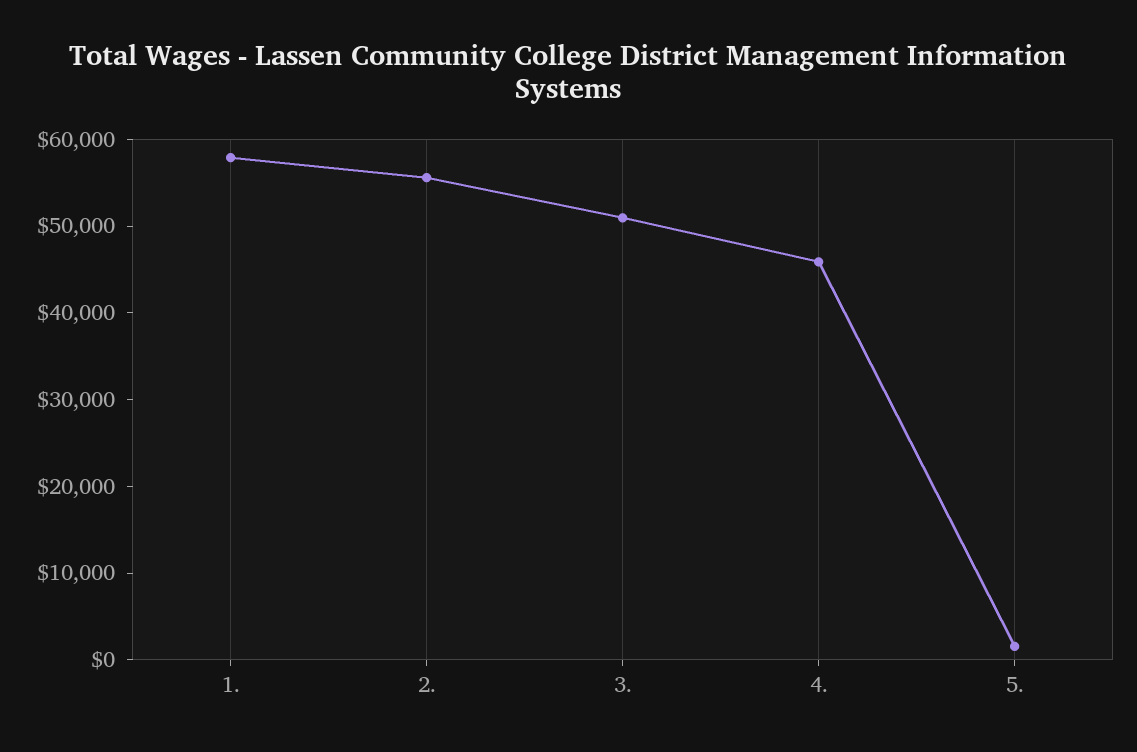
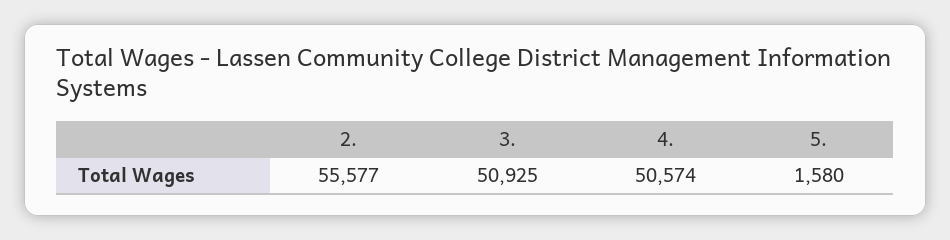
  {
-   "1.": 58000,
    "2.": 55577,
    "3.": 50925,
-   "4.": 46000,
+   "4.": 50574,
    "5.": 1580
  }

